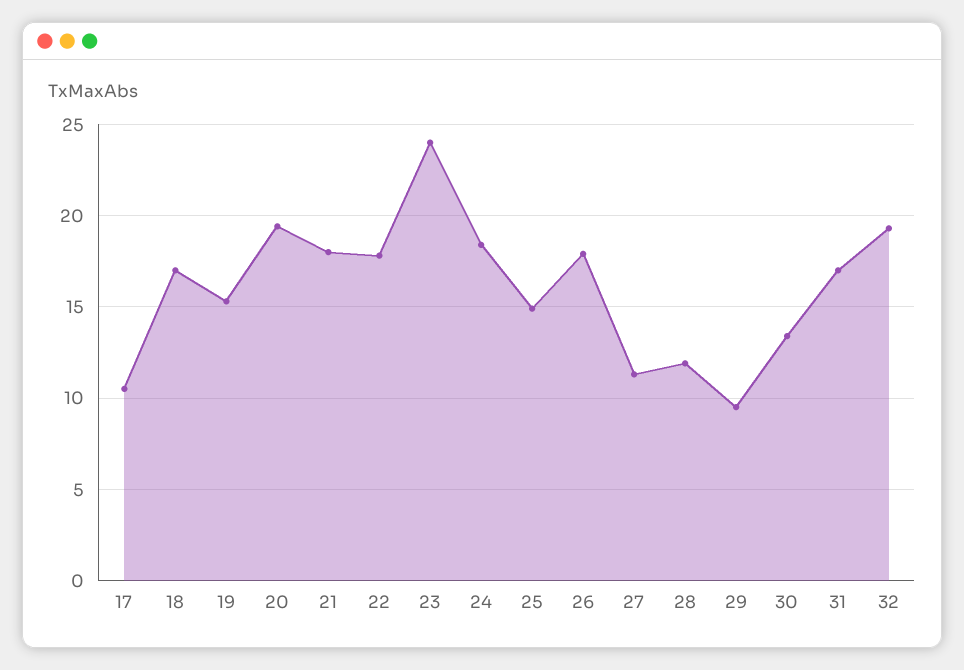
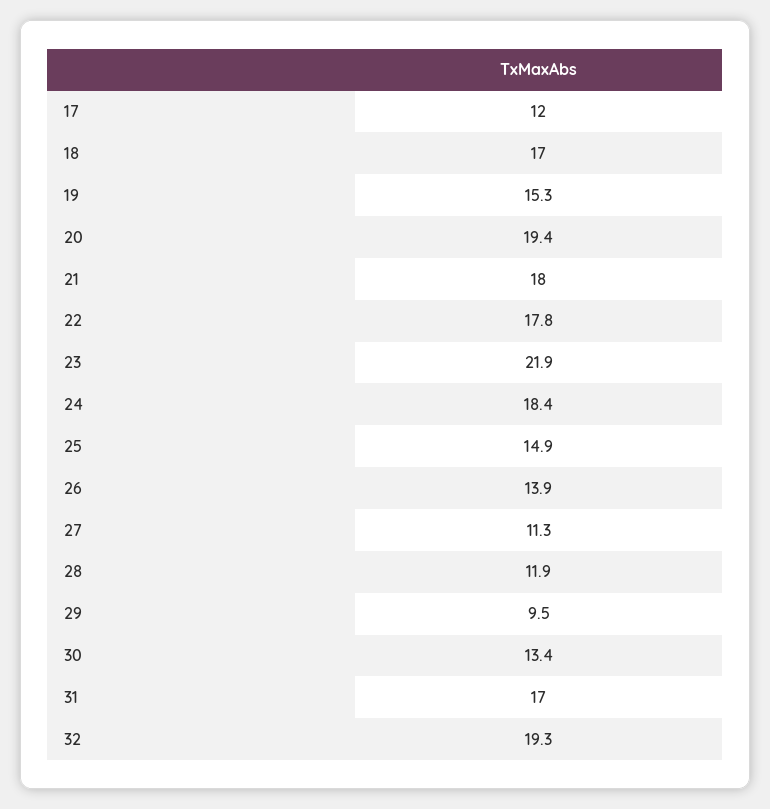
  {
-   "17": 10.5,
+   "17": 12,
    "18": 17,
    "19": 15.3,
    "20": 19.4,
    "21": 18,
    "22": 17.8,
-   "23": 24,
+   "23": 21.9,
    "24": 18.4,
    "25": 14.9,
-   "26": 18,
+   "26": 13.9,
    "27": 11.3,
    "28": 11.9,
    "29": 9.5,
    "30": 13.4,
    "31": 17,
    "32": 19.3
  }

